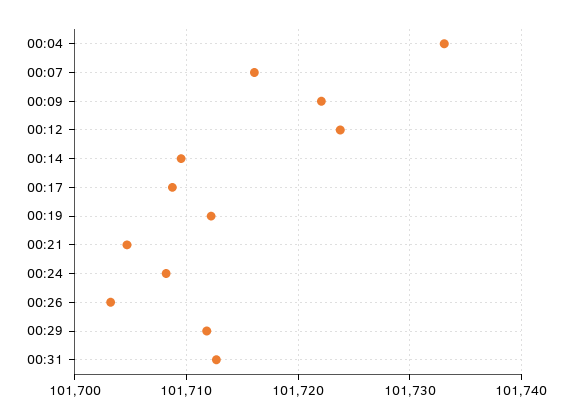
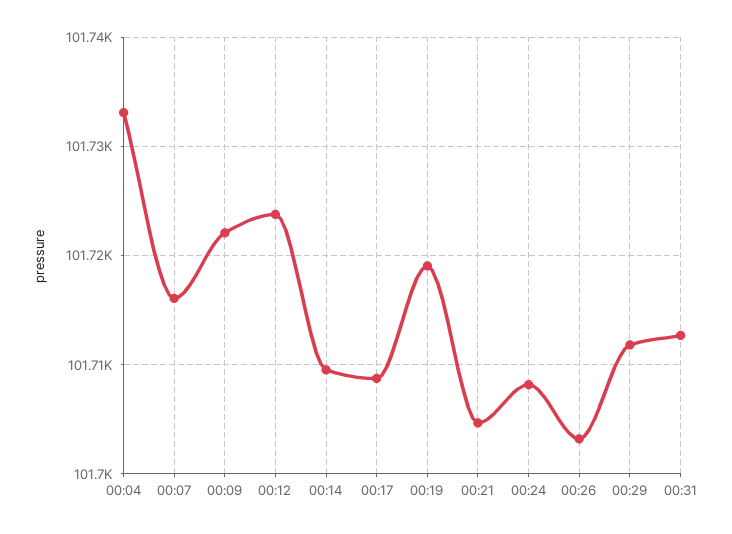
  {
    "00:04": 101733,
    "00:07": 101716,
    "00:09": 101722,
    "00:12": 101724,
    "00:14": 101710,
    "00:17": 101709,
-   "00:19": 101712,
+   "00:19": 101719,
    "00:21": 101705,
    "00:24": 101708,
    "00:26": 101703,
    "00:29": 101712,
    "00:31": 101713
  }

